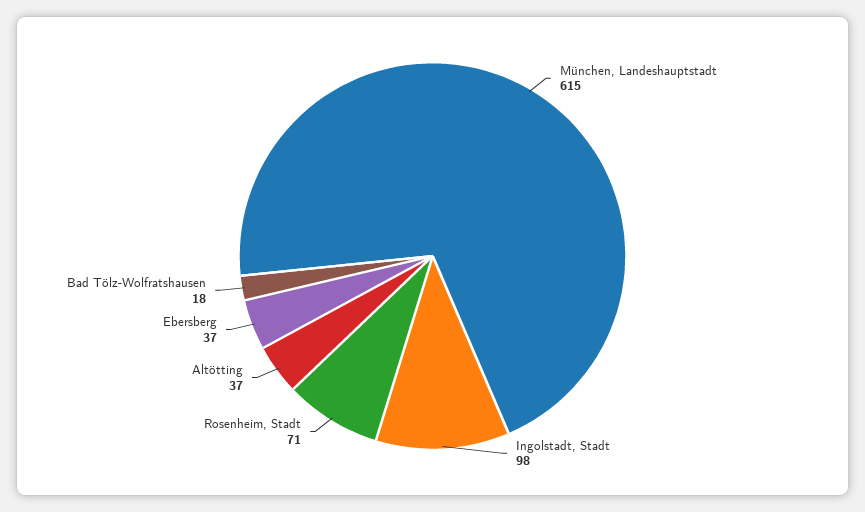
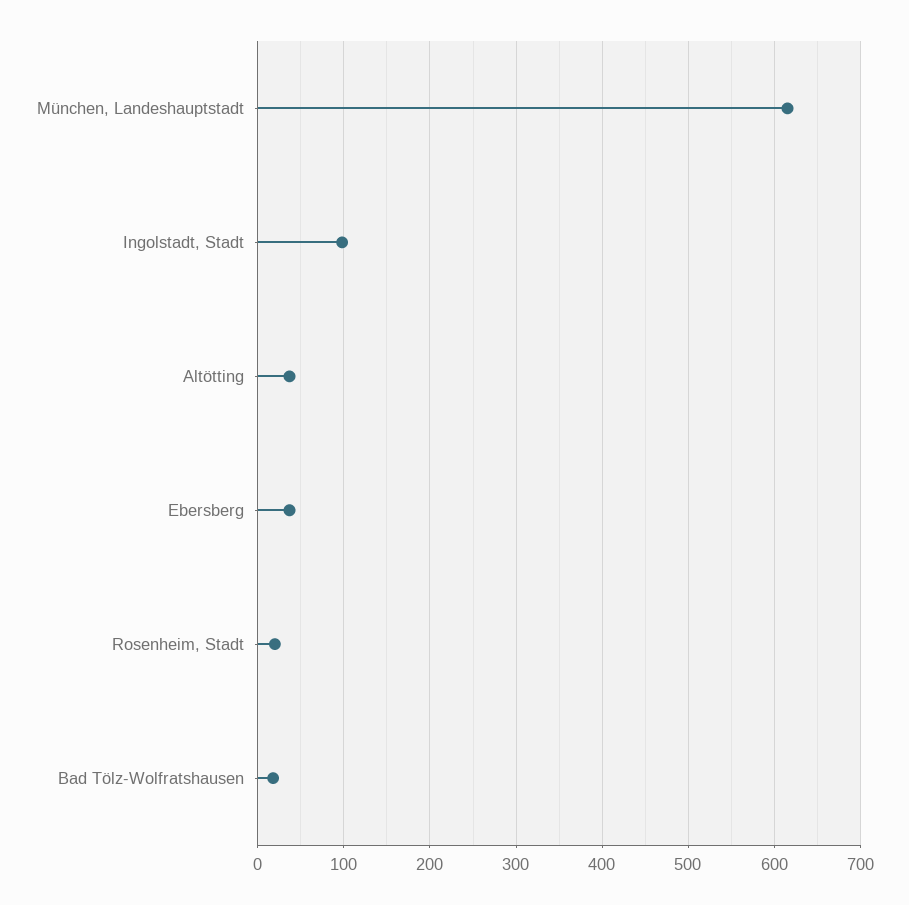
  {
    "München, Landeshauptstadt": 615,
    "Ingolstadt, Stadt": 98,
-   "Rosenheim, Stadt": 71,
+   "Rosenheim, Stadt": 20,
    "Altötting": 37,
    "Ebersberg": 37,
    "Bad Tölz-Wolfratshausen": 18
  }

